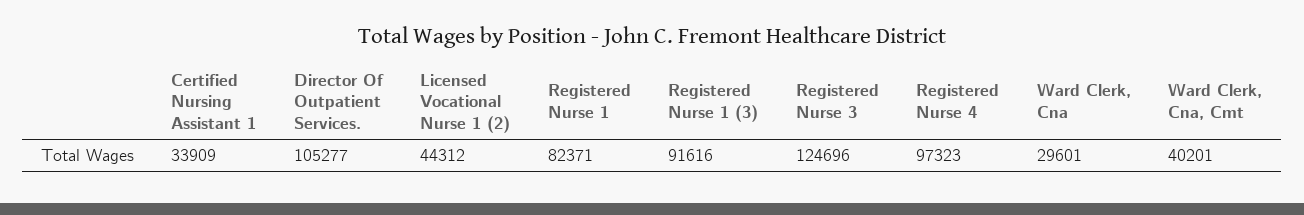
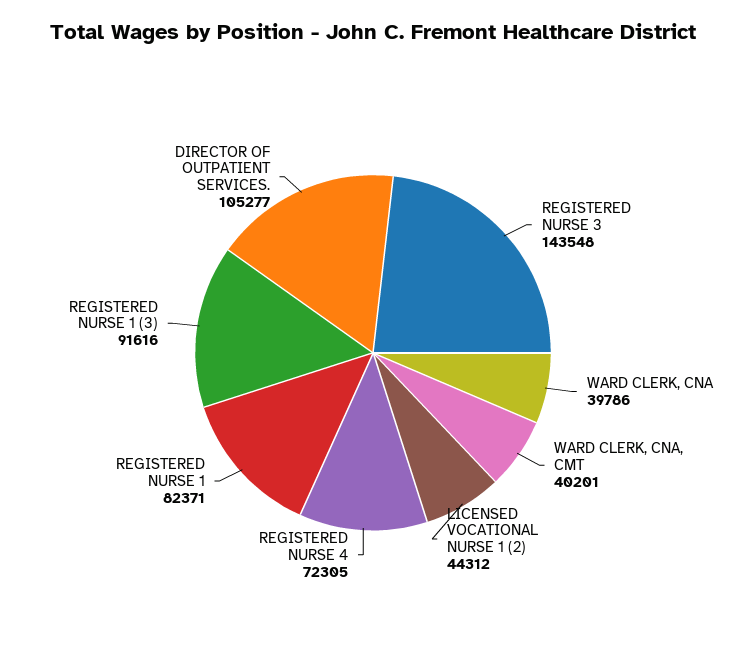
  {
-   "Certified Nursing Assistant 1": 33909,
    "Director Of Outpatient Services.": 105277,
    "Licensed Vocational Nurse 1 (2)": 44312,
    "Registered Nurse 1": 82371,
    "Registered Nurse 1 (3)": 91616,
-   "Registered Nurse 3": 124696,
+   "Registered Nurse 3": 143548,
-   "Registered Nurse 4": 97323,
+   "Registered Nurse 4": 72305,
-   "Ward Clerk, Cna": 29601,
+   "Ward Clerk, Cna": 39786,
    "Ward Clerk, Cna, Cmt": 40201
  }

